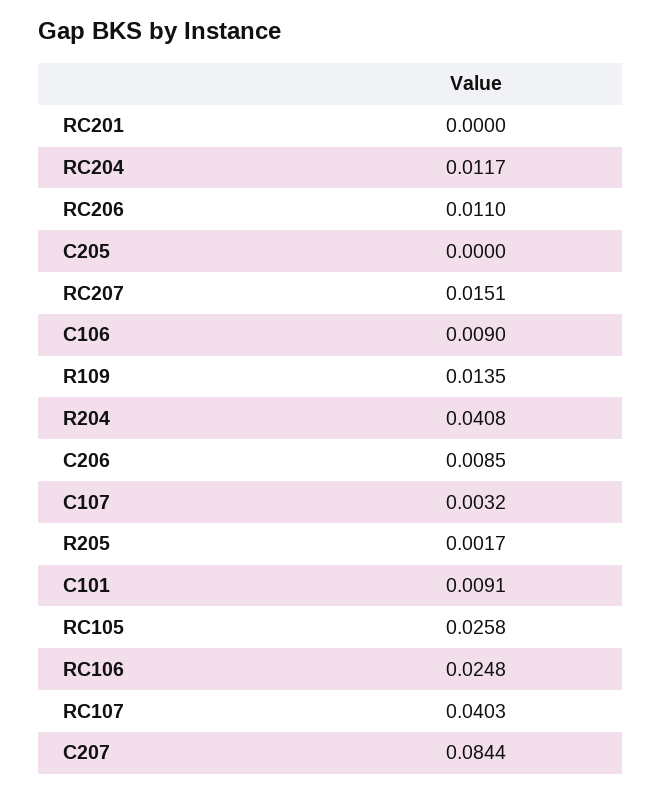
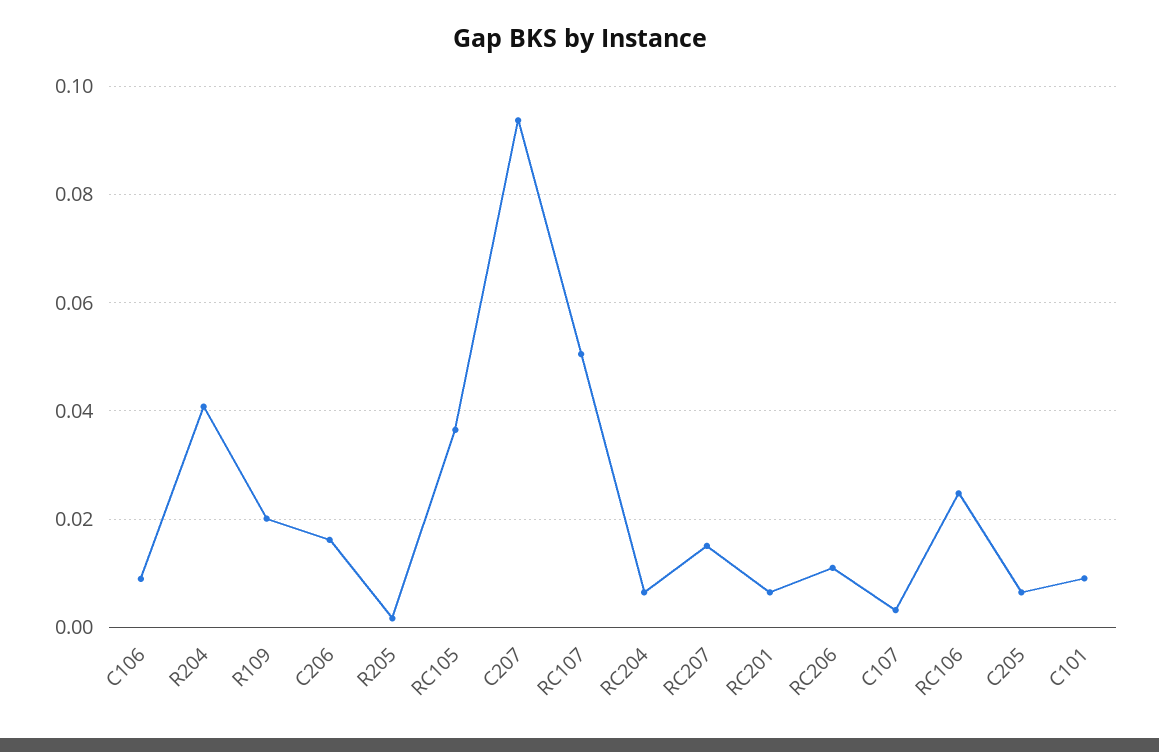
  {
-   "RC201": 0,
+   "RC201": 0.006,
-   "RC204": 0.0117,
+   "RC204": 0.006,
    "RC206": 0.011,
-   "C205": 0,
+   "C205": 0.006,
    "RC207": 0.0151,
    "C106": 0.009,
-   "R109": 0.0135,
+   "R109": 0.02,
    "R204": 0.0408,
-   "C206": 0.0085,
+   "C206": 0.016,
    "C107": 0.0032,
    "R205": 0.0017,
    "C101": 0.0091,
-   "RC105": 0.0258,
+   "RC105": 0.036,
    "RC106": 0.0248,
-   "RC107": 0.0403,
+   "RC107": 0.05,
-   "C207": 0.0844
+   "C207": 0.094
  }

